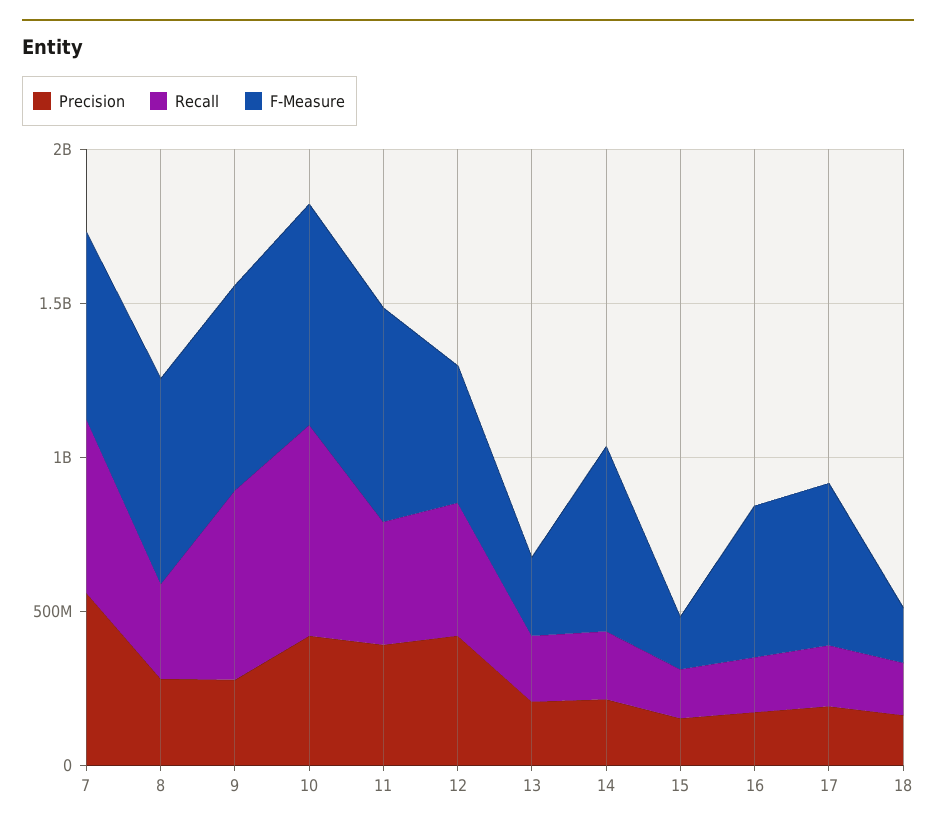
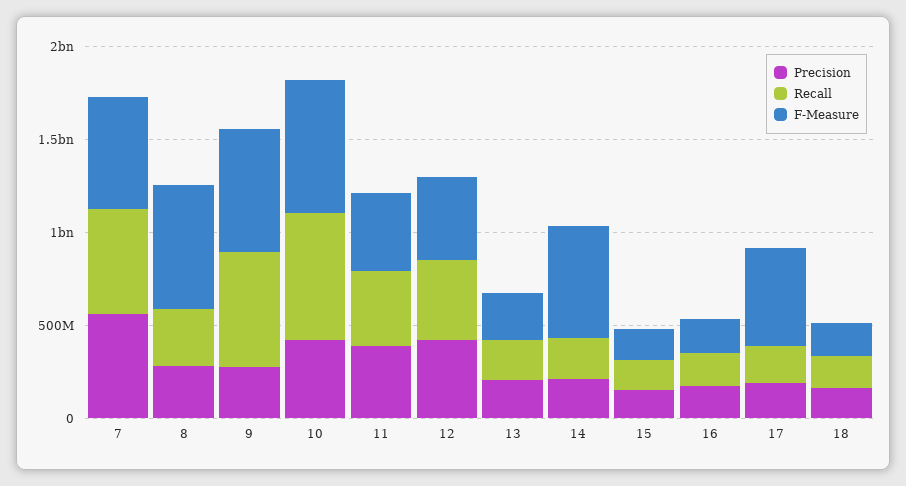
  {
    "Precision": {
      "7": 600000000,
      "8": 300000000,
      "9": 300000000,
      "10": 400000000,
      "11": 400000000,
      "12": 400000000,
      "13": 200000000,
      "14": 200000000,
      "15": 200000000,
      "16": 200000000,
      "17": 200000000,
      "18": 200000000
    },
    "Recall": {
      "7": 600000000,
      "8": 300000000,
      "9": 600000000,
      "10": 700000000,
      "11": 400000000,
      "12": 400000000,
      "13": 200000000,
      "14": 200000000,
      "15": 200000000,
      "16": 200000000,
      "17": 200000000,
      "18": 200000000
    },
    "F-Measure": {
      "7": 600000000,
      "8": 700000000,
      "9": 700000000,
      "10": 700000000,
-     "11": 700000000,
+     "11": 400000000,
      "12": 400000000,
      "13": 300000000,
      "14": 600000000,
      "15": 200000000,
-     "16": 500000000,
+     "16": 200000000,
      "17": 500000000,
      "18": 200000000
    }
  }

